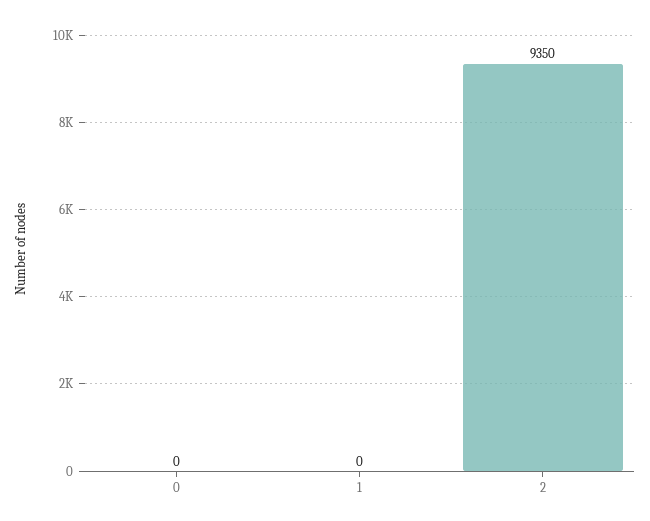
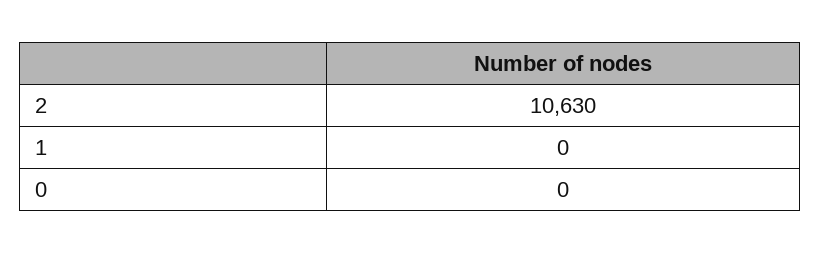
  {
    "0": 0,
    "1": 0,
-   "2": 9350
+   "2": 10630
  }

